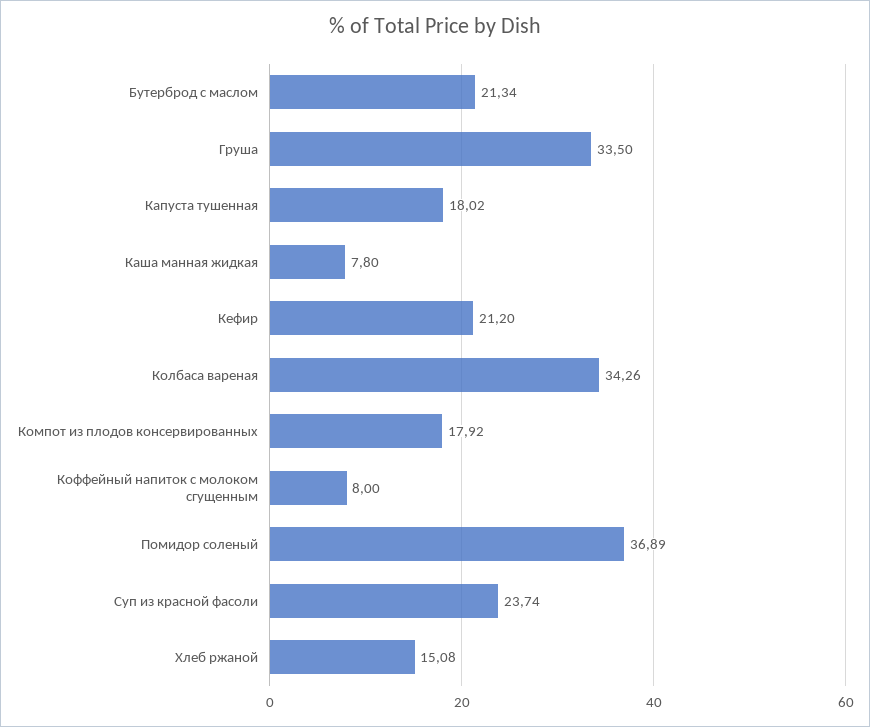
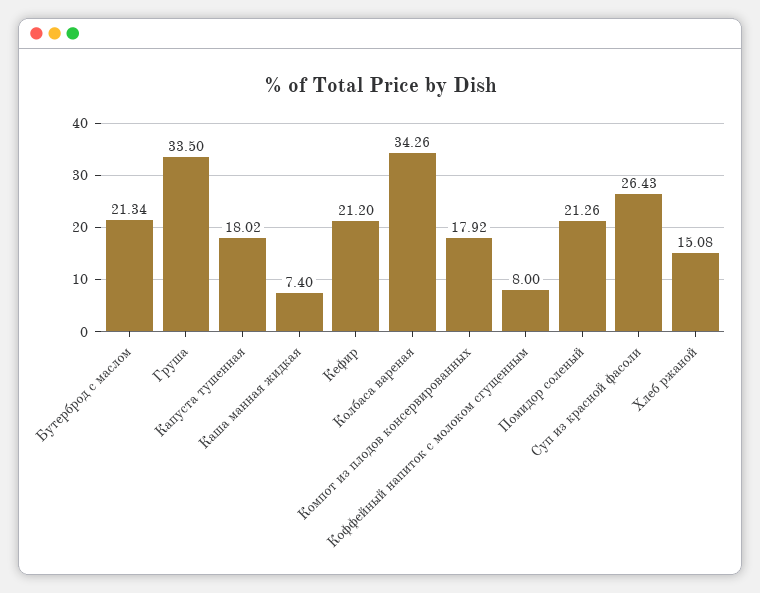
  {
    "Бутерброд с маслом": 21.34,
    "Груша": 33.5,
    "Капуста тушенная": 18.02,
-   "Каша манная жидкая": 7.8,
+   "Каша манная жидкая": 7.4,
    "Кефир": 21.2,
    "Колбаса вареная": 34.26,
    "Компот из плодов консервированных": 17.92,
    "Коффейный напиток с молоком сгущенным": 8,
-   "Помидор соленый": 36.89,
+   "Помидор соленый": 21.26,
-   "Суп из красной фасоли": 23.74,
+   "Суп из красной фасоли": 26.43,
    "Хлеб ржаной": 15.08
  }

